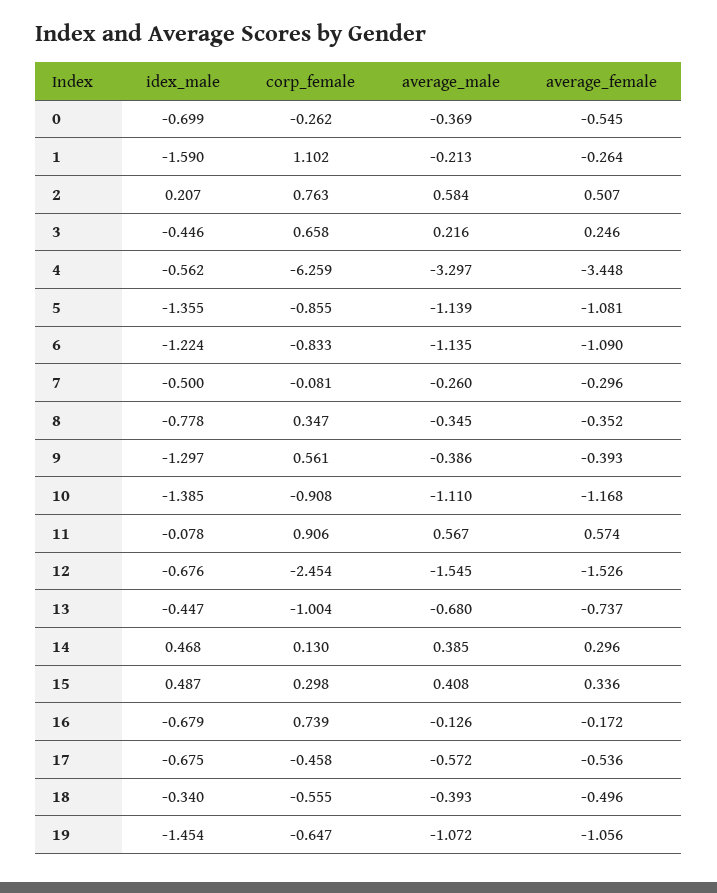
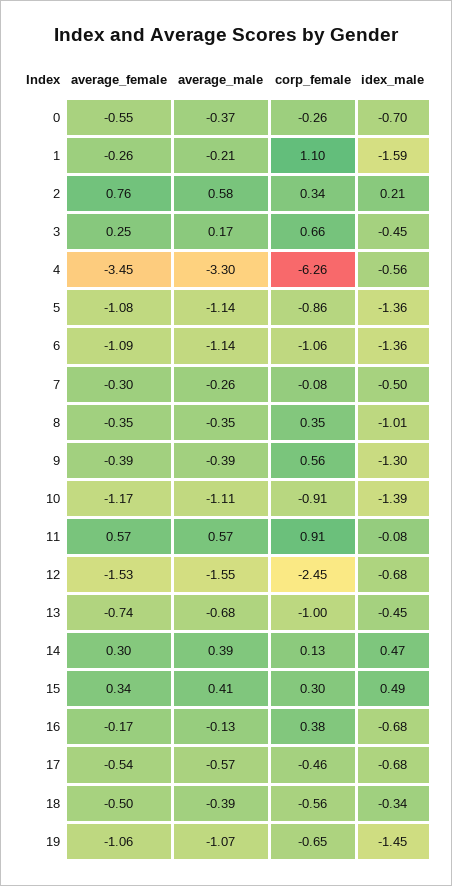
  {
    "idex_male": {
      "0": -0.699,
      "1": -1.59,
      "2": 0.207,
      "3": -0.446,
      "4": -0.562,
      "5": -1.355,
-     "6": -1.224,
+     "6": -1.36,
      "7": -0.5,
-     "8": -0.778,
+     "8": -1.01,
      "9": -1.297,
      "10": -1.385,
      "11": -0.078,
      "12": -0.676,
      "13": -0.447,
      "14": 0.468,
      "15": 0.487,
      "16": -0.679,
      "17": -0.675,
      "18": -0.34,
      "19": -1.454
    },
    "corp_female": {
      "0": -0.262,
      "1": 1.102,
-     "2": 0.763,
+     "2": 0.34,
      "3": 0.658,
      "4": -6.259,
      "5": -0.855,
-     "6": -0.833,
+     "6": -1.06,
      "7": -0.081,
      "8": 0.347,
      "9": 0.561,
      "10": -0.908,
      "11": 0.906,
      "12": -2.454,
      "13": -1.004,
      "14": 0.13,
      "15": 0.298,
-     "16": 0.739,
+     "16": 0.38,
      "17": -0.458,
      "18": -0.555,
      "19": -0.647
    },
    "average_male": {
      "0": -0.369,
      "1": -0.213,
      "2": 0.584,
-     "3": 0.216,
+     "3": 0.17,
      "4": -3.297,
      "5": -1.139,
      "6": -1.135,
      "7": -0.26,
      "8": -0.345,
      "9": -0.386,
      "10": -1.11,
      "11": 0.567,
      "12": -1.545,
      "13": -0.68,
      "14": 0.385,
      "15": 0.408,
      "16": -0.126,
      "17": -0.572,
      "18": -0.393,
      "19": -1.072
    },
    "average_female": {
      "0": -0.545,
      "1": -0.264,
-     "2": 0.507,
+     "2": 0.76,
      "3": 0.246,
      "4": -3.448,
      "5": -1.081,
      "6": -1.09,
      "7": -0.296,
      "8": -0.352,
      "9": -0.393,
      "10": -1.168,
      "11": 0.574,
      "12": -1.526,
      "13": -0.737,
      "14": 0.296,
      "15": 0.336,
      "16": -0.172,
      "17": -0.536,
      "18": -0.496,
      "19": -1.056
    }
  }

